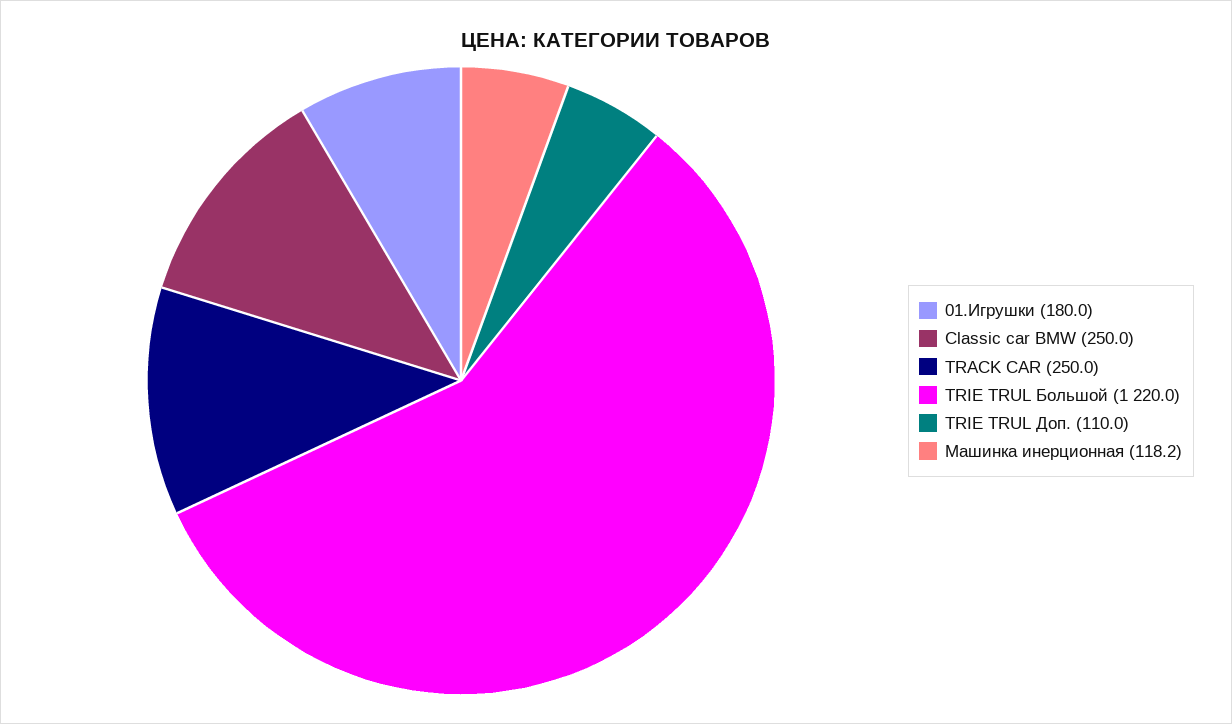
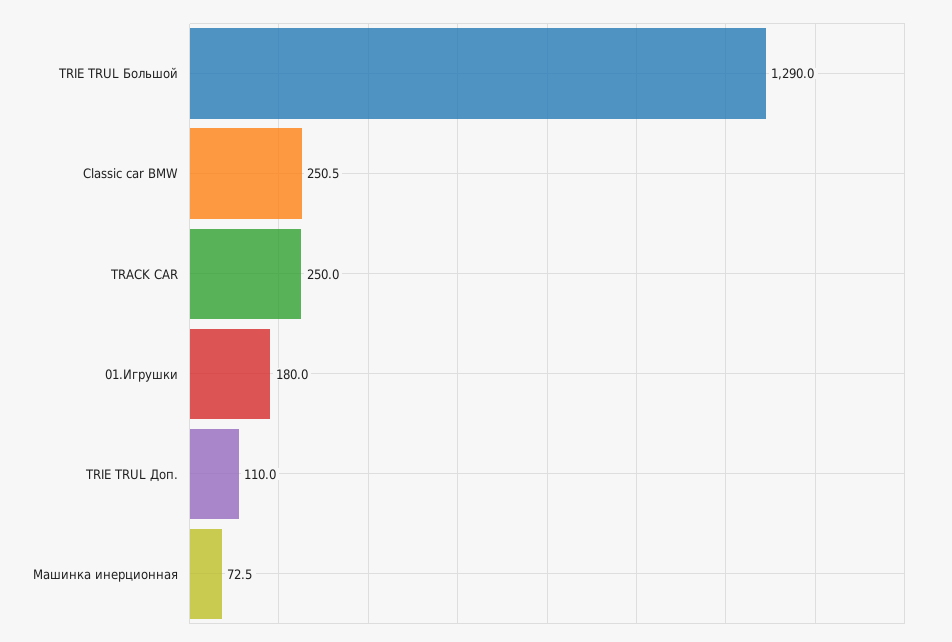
  {
    "01.Игрушки": 180,
-   "Classic car BMW": 250,
+   "Classic car BMW": 250.5,
    "TRACK CAR": 250,
-   "TRIE TRUL Большой": 1220,
+   "TRIE TRUL Большой": 1290,
    "TRIE TRUL Доп.": 110,
-   "Машинка инерционная": 118.2
+   "Машинка инерционная": 72.5
  }

